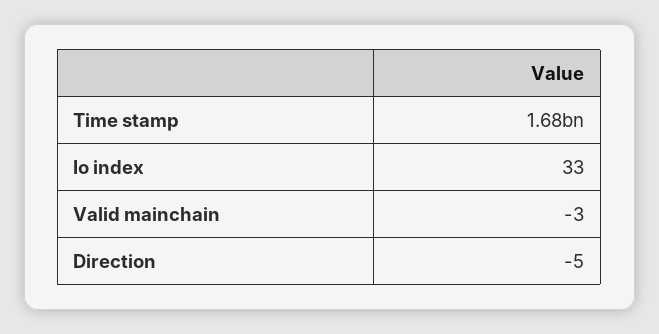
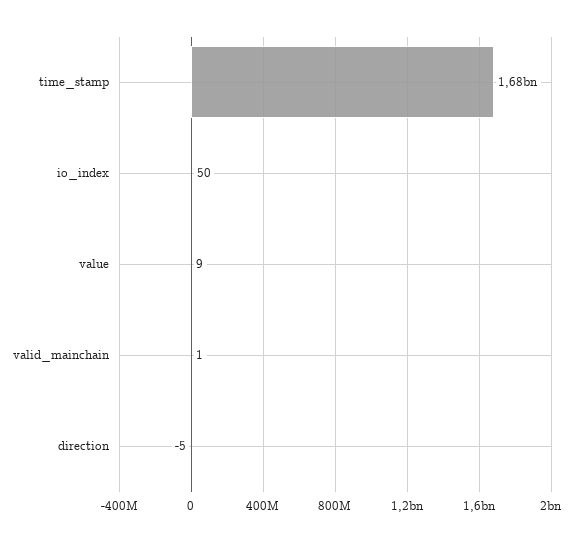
  {
    "Time stamp": 1680000000,
-   "Io index": 33,
+   "Io index": 50,
-   "Valid mainchain": -3,
+   "Valid mainchain": 1,
-   "Direction": -5
+   "Direction": -5,
+   "value": 9
  }

